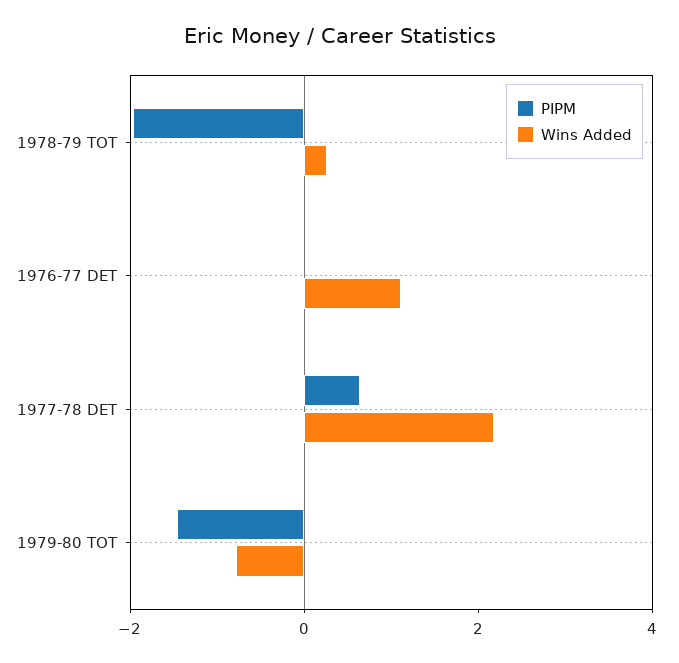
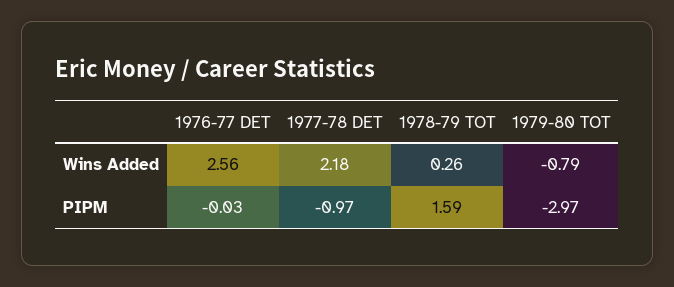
  {
    "PIPM": {
-     "1978-79 TOT": -2,
+     "1978-79 TOT": 1.59,
      "1976-77 DET": -0.03,
-     "1977-78 DET": 0.5,
+     "1977-78 DET": -0.97,
-     "1979-80 TOT": -1.5
+     "1979-80 TOT": -2.97
    },
    "Wins Added": {
      "1978-79 TOT": 0.26,
-     "1976-77 DET": 1,
+     "1976-77 DET": 2.56,
      "1977-78 DET": 2.18,
      "1979-80 TOT": -0.79
    }
  }

